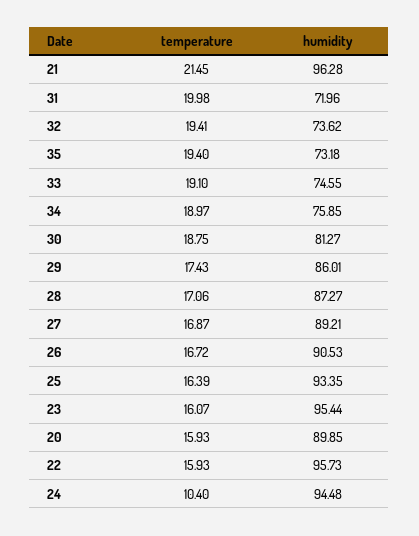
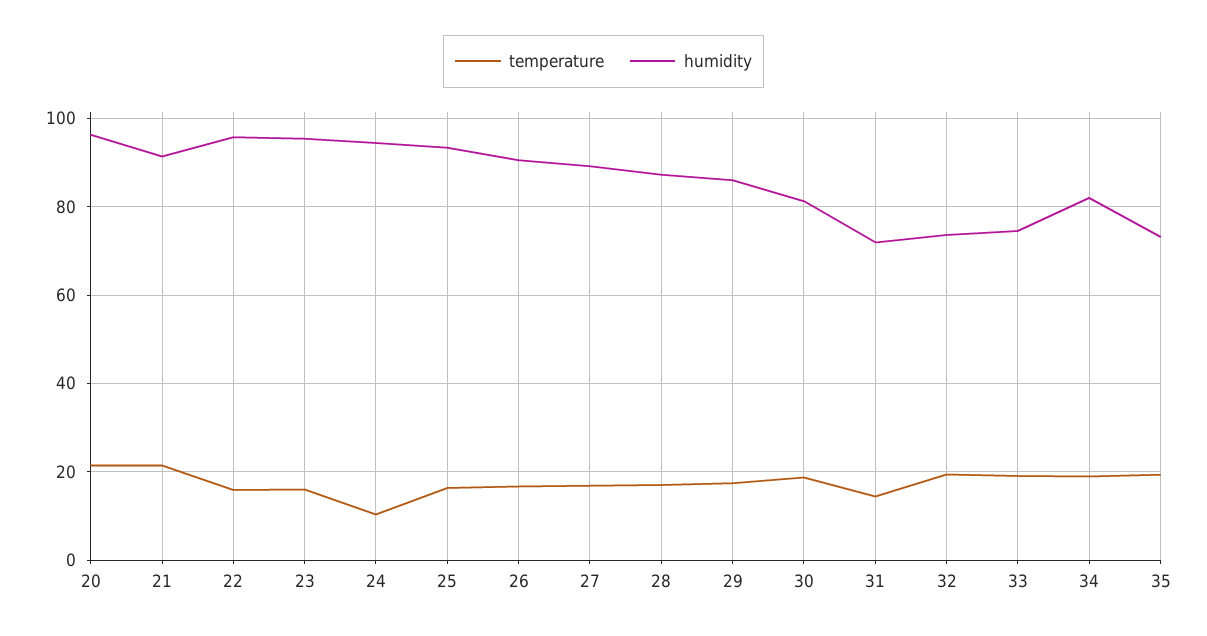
  {
    "temperature": {
      "21": 21.45,
-     "31": 19.98,
+     "31": 14,
      "32": 19.41,
      "35": 19.4,
      "33": 19.1,
      "34": 18.97,
      "30": 18.75,
      "29": 17.43,
      "28": 17.06,
      "27": 16.87,
      "26": 16.72,
      "25": 16.39,
      "23": 16.07,
-     "20": 15.93,
+     "20": 22,
      "22": 15.93,
      "24": 10.4
    },
    "humidity": {
-     "21": 96.28,
+     "21": 92,
      "31": 71.96,
      "32": 73.62,
      "35": 73.18,
      "33": 74.55,
-     "34": 75.85,
+     "34": 82,
      "30": 81.27,
      "29": 86.01,
      "28": 87.27,
      "27": 89.21,
      "26": 90.53,
      "25": 93.35,
      "23": 95.44,
-     "20": 89.85,
+     "20": 96,
      "22": 95.73,
      "24": 94.48
    }
  }

